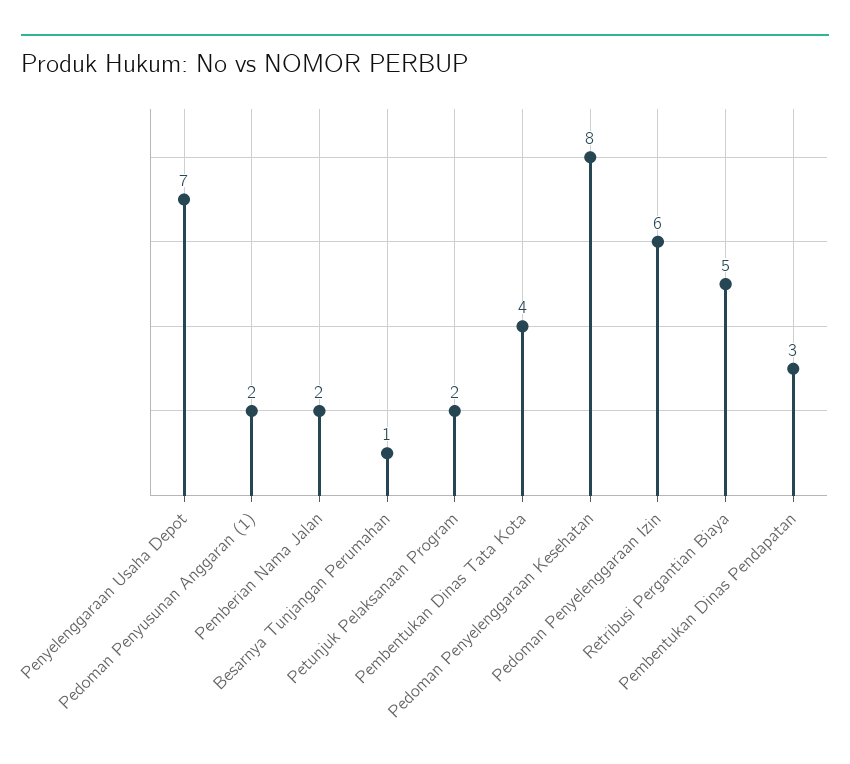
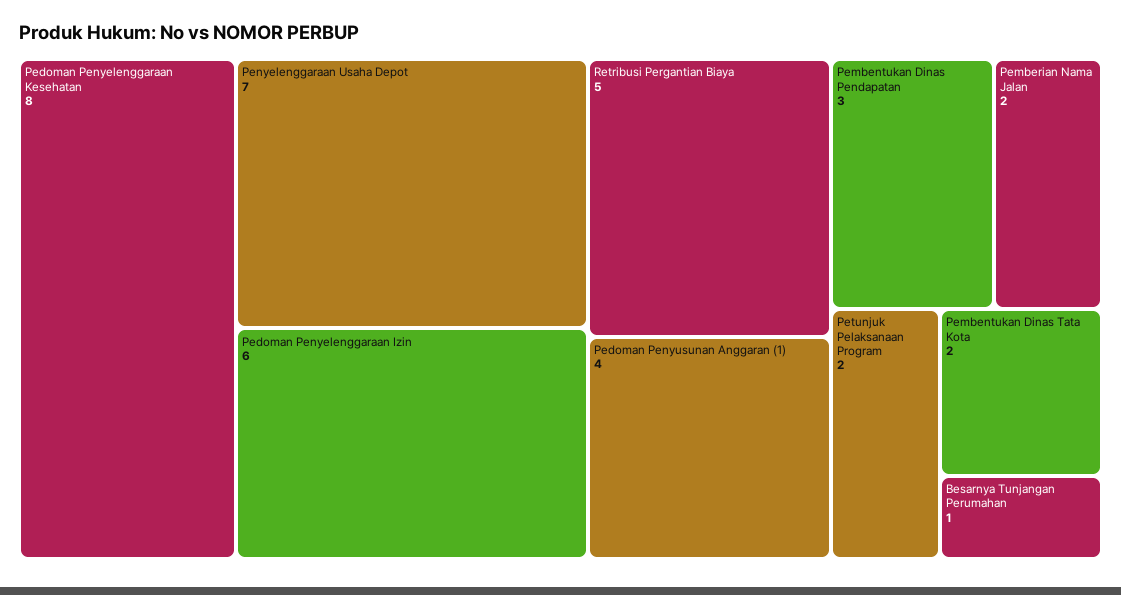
  {
    "Penyelenggaraan Usaha Depot": 7,
-   "Pedoman Penyusunan Anggaran (1)": 2,
+   "Pedoman Penyusunan Anggaran (1)": 4,
    "Pemberian Nama Jalan": 2,
    "Besarnya Tunjangan Perumahan": 1,
    "Petunjuk Pelaksanaan Program": 2,
-   "Pembentukan Dinas Tata Kota": 4,
+   "Pembentukan Dinas Tata Kota": 2,
    "Pedoman Penyelenggaraan Kesehatan": 8,
    "Pedoman Penyelenggaraan Izin": 6,
    "Retribusi Pergantian Biaya": 5,
    "Pembentukan Dinas Pendapatan": 3
  }

